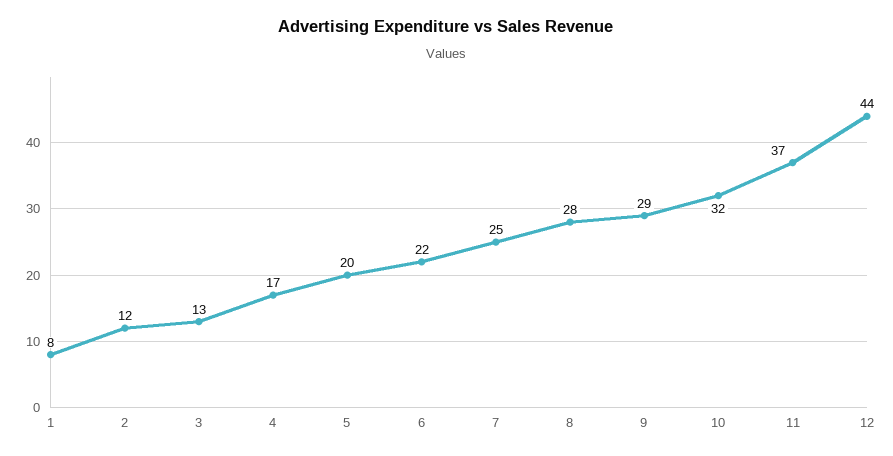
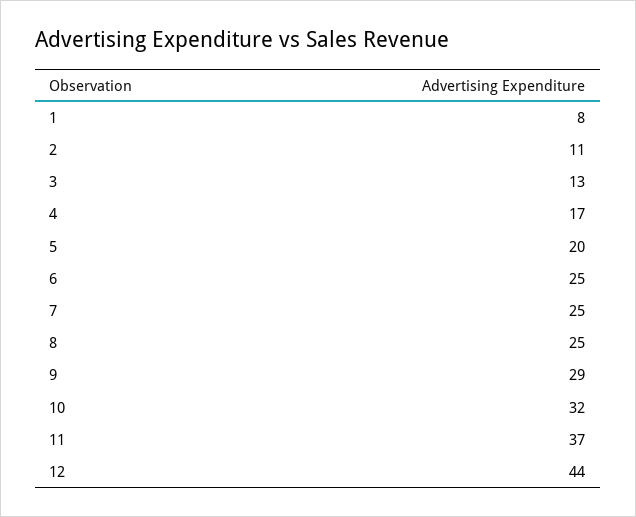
  {
    "1": 8,
-   "2": 12,
+   "2": 11,
    "3": 13,
    "4": 17,
    "5": 20,
-   "6": 22,
+   "6": 25,
    "7": 25,
-   "8": 28,
+   "8": 25,
    "9": 29,
    "10": 32,
    "11": 37,
    "12": 44
  }

